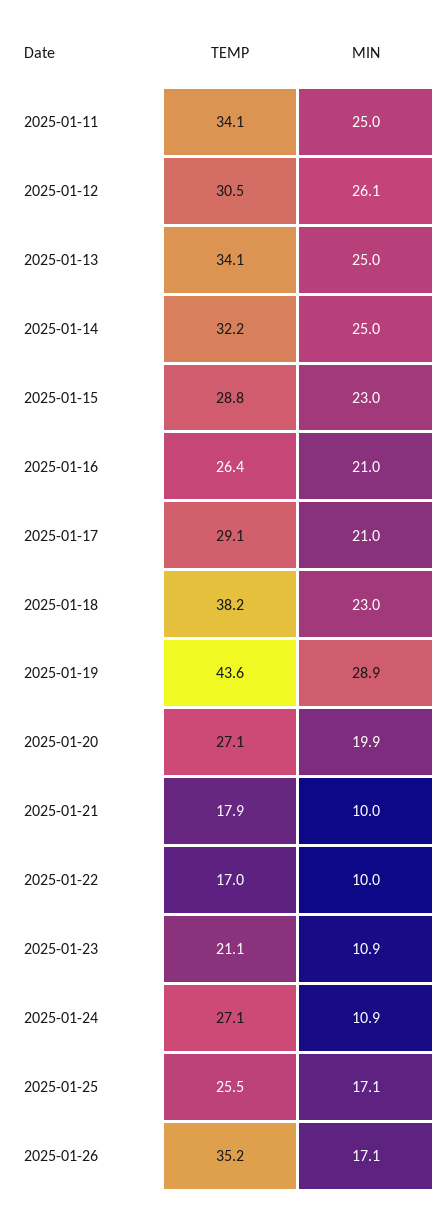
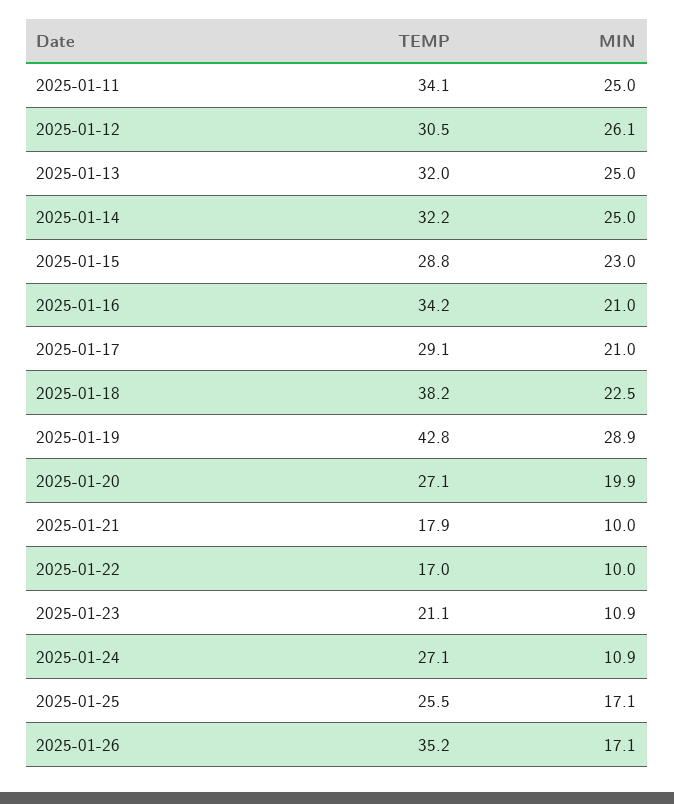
  {
    "TEMP": {
      "2025-01-11": 34.1,
      "2025-01-12": 30.5,
-     "2025-01-13": 34.1,
+     "2025-01-13": 32,
      "2025-01-14": 32.2,
      "2025-01-15": 28.8,
-     "2025-01-16": 26.4,
+     "2025-01-16": 34.2,
      "2025-01-17": 29.1,
      "2025-01-18": 38.2,
-     "2025-01-19": 43.6,
+     "2025-01-19": 42.8,
      "2025-01-20": 27.1,
      "2025-01-21": 17.9,
      "2025-01-22": 17,
      "2025-01-23": 21.1,
      "2025-01-24": 27.1,
      "2025-01-25": 25.5,
      "2025-01-26": 35.2
    },
    "MIN": {
      "2025-01-11": 25,
      "2025-01-12": 26.1,
      "2025-01-13": 25,
      "2025-01-14": 25,
      "2025-01-15": 23,
      "2025-01-16": 21,
      "2025-01-17": 21,
-     "2025-01-18": 23,
+     "2025-01-18": 22.5,
      "2025-01-19": 28.9,
      "2025-01-20": 19.9,
      "2025-01-21": 10,
      "2025-01-22": 10,
      "2025-01-23": 10.9,
      "2025-01-24": 10.9,
      "2025-01-25": 17.1,
      "2025-01-26": 17.1
    }
  }

